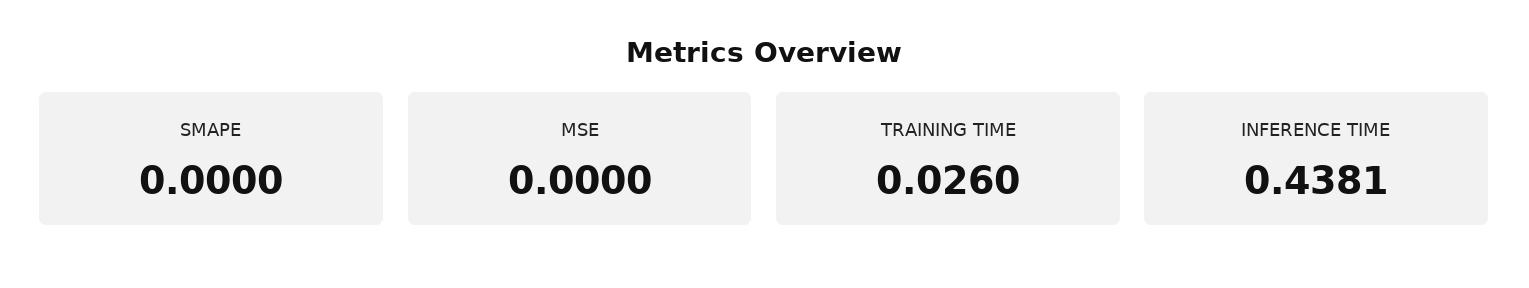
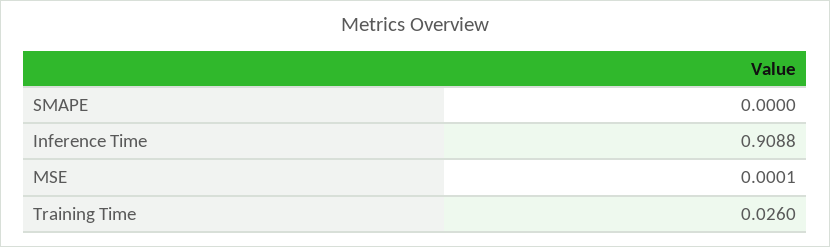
  {
    "SMAPE": 0,
-   "MSE": 0,
+   "MSE": 0.0001,
    "TRAINING TIME": 0.026,
-   "INFERENCE TIME": 0.4381
+   "INFERENCE TIME": 0.9088
  }

